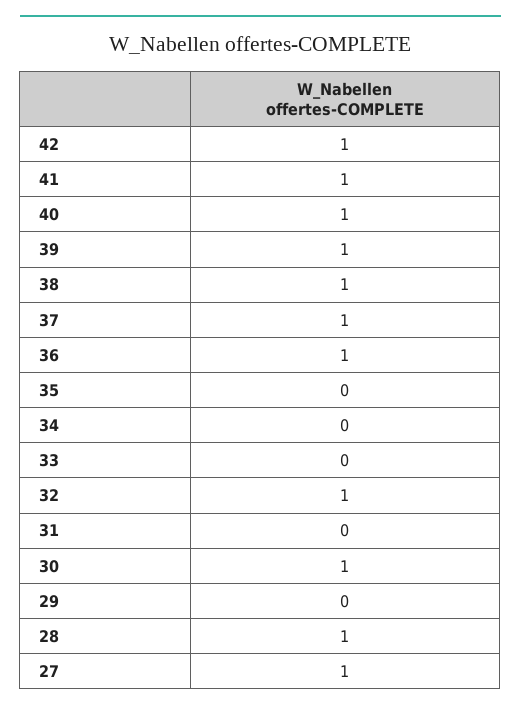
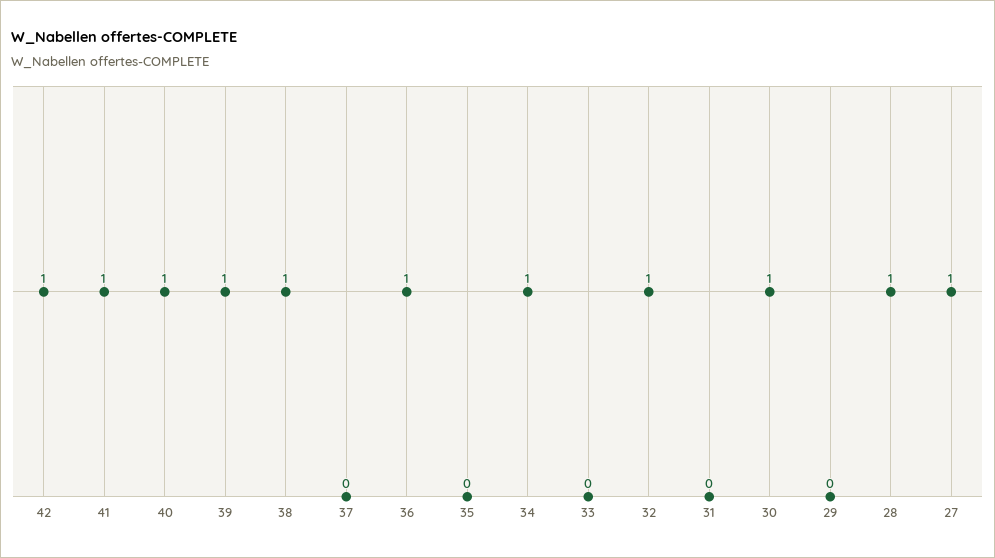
  {
    "42": 1,
    "41": 1,
    "40": 1,
    "39": 1,
    "38": 1,
-   "37": 1,
+   "37": 0,
    "36": 1,
    "35": 0,
-   "34": 0,
+   "34": 1,
    "33": 0,
    "32": 1,
    "31": 0,
    "30": 1,
    "29": 0,
    "28": 1,
    "27": 1
  }

